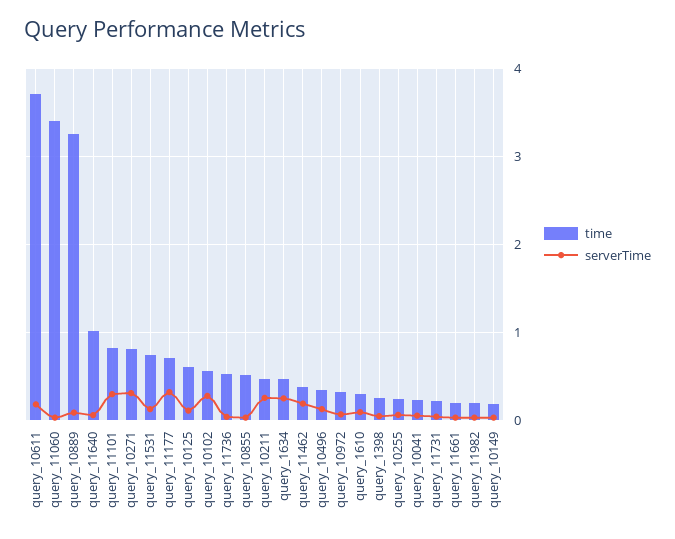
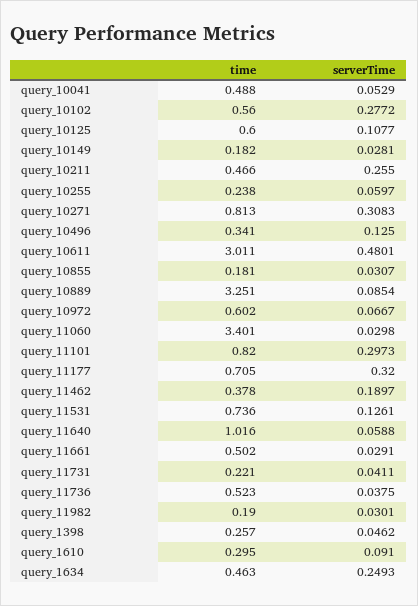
  {
    "time": {
-     "query_10611": 3.7,
+     "query_10611": 3.011,
      "query_11060": 3.401,
      "query_10889": 3.251,
      "query_11640": 1.016,
      "query_11101": 0.82,
      "query_10271": 0.813,
      "query_11531": 0.736,
      "query_11177": 0.705,
      "query_10125": 0.6,
      "query_10102": 0.56,
      "query_11736": 0.523,
-     "query_10855": 0.5,
+     "query_10855": 0.181,
      "query_10211": 0.466,
      "query_1634": 0.463,
      "query_11462": 0.378,
      "query_10496": 0.341,
-     "query_10972": 0.3,
+     "query_10972": 0.602,
      "query_1610": 0.295,
      "query_1398": 0.257,
      "query_10255": 0.238,
-     "query_10041": 0.2,
+     "query_10041": 0.488,
      "query_11731": 0.221,
-     "query_11661": 0.2,
+     "query_11661": 0.502,
      "query_11982": 0.19,
      "query_10149": 0.182
    },
    "serverTime": {
-     "query_10611": 0.2,
+     "query_10611": 0.4801,
      "query_11060": 0.0298,
      "query_10889": 0.0854,
      "query_11640": 0.0588,
      "query_11101": 0.2973,
      "query_10271": 0.3083,
      "query_11531": 0.1261,
      "query_11177": 0.32,
      "query_10125": 0.1077,
      "query_10102": 0.2772,
      "query_11736": 0.0375,
      "query_10855": 0.0307,
      "query_10211": 0.255,
      "query_1634": 0.2493,
      "query_11462": 0.1897,
      "query_10496": 0.125,
      "query_10972": 0.0667,
      "query_1610": 0.091,
      "query_1398": 0.0462,
      "query_10255": 0.0597,
      "query_10041": 0.0529,
      "query_11731": 0.0411,
      "query_11661": 0.0291,
      "query_11982": 0.0301,
      "query_10149": 0.0281
    }
  }

